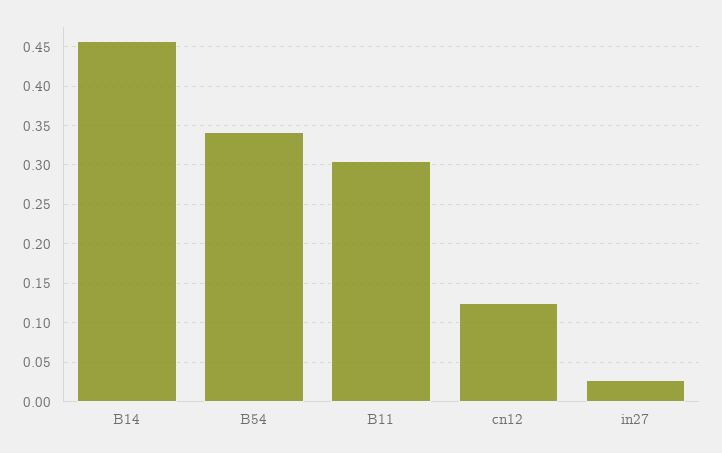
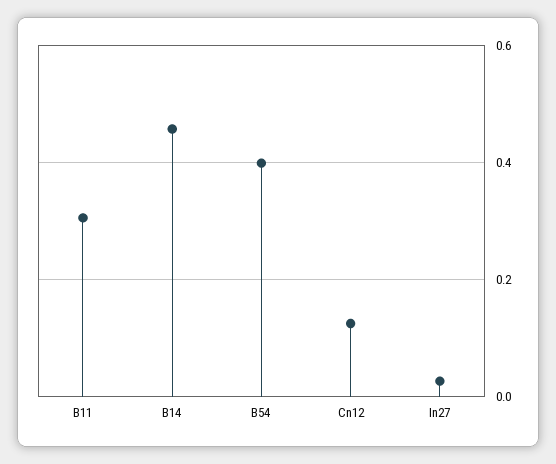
  {
    "B14": 0.46,
-   "B54": 0.34,
+   "B54": 0.4,
    "B11": 0.31,
    "cn12": 0.13,
    "in27": 0.03
  }

